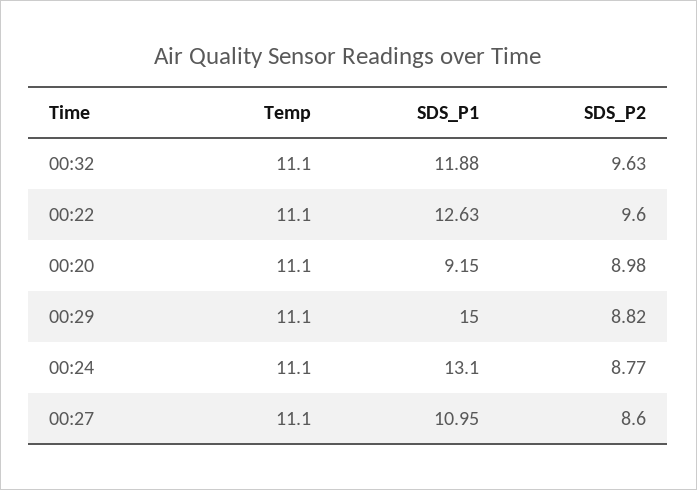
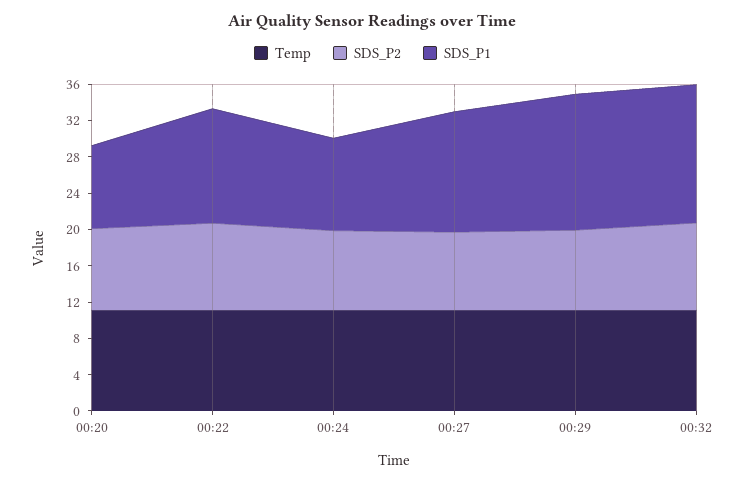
  {
    "Temp": {
      "00:32": 11.1,
      "00:22": 11.1,
      "00:20": 11.1,
      "00:29": 11.1,
      "00:24": 11.1,
      "00:27": 11.1
    },
    "SDS_P1": {
-     "00:32": 11.88,
+     "00:32": 15,
      "00:22": 12.63,
      "00:20": 9.15,
      "00:29": 15,
-     "00:24": 13.1,
+     "00:24": 10,
-     "00:27": 10.95
+     "00:27": 13
    },
    "SDS_P2": {
      "00:32": 9.63,
      "00:22": 9.6,
      "00:20": 8.98,
      "00:29": 8.82,
      "00:24": 8.77,
      "00:27": 8.6
    }
  }

